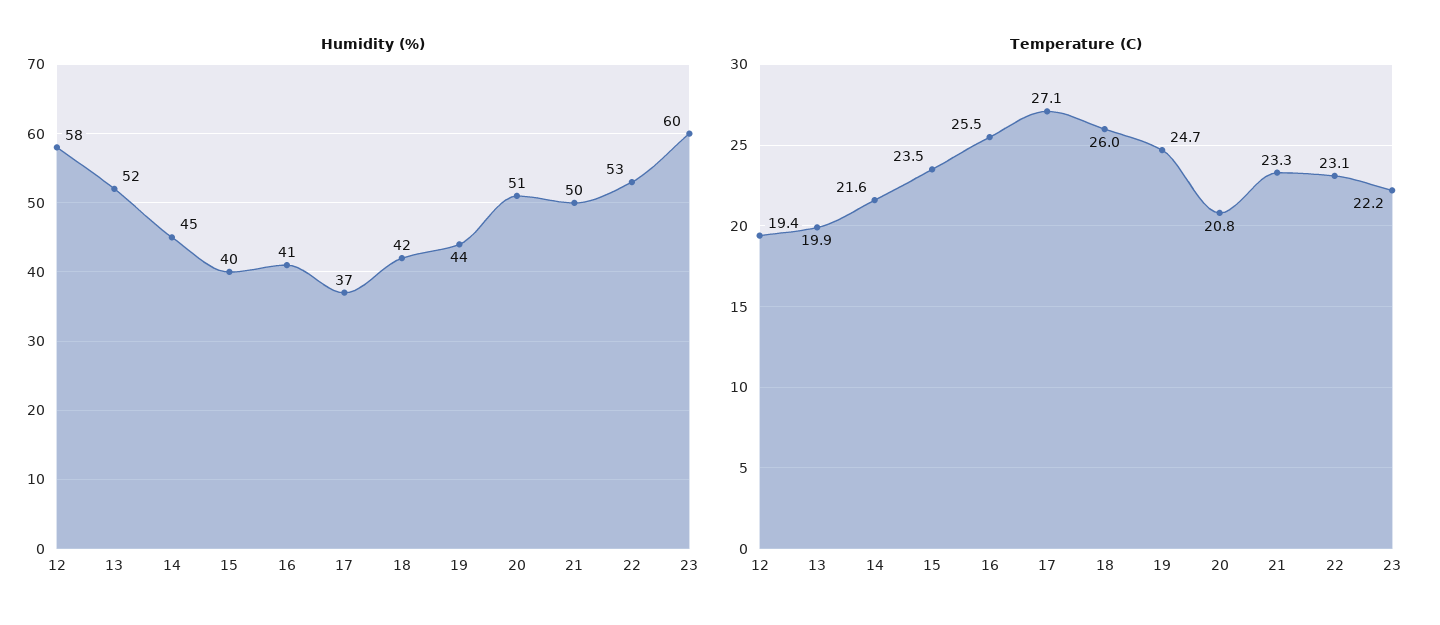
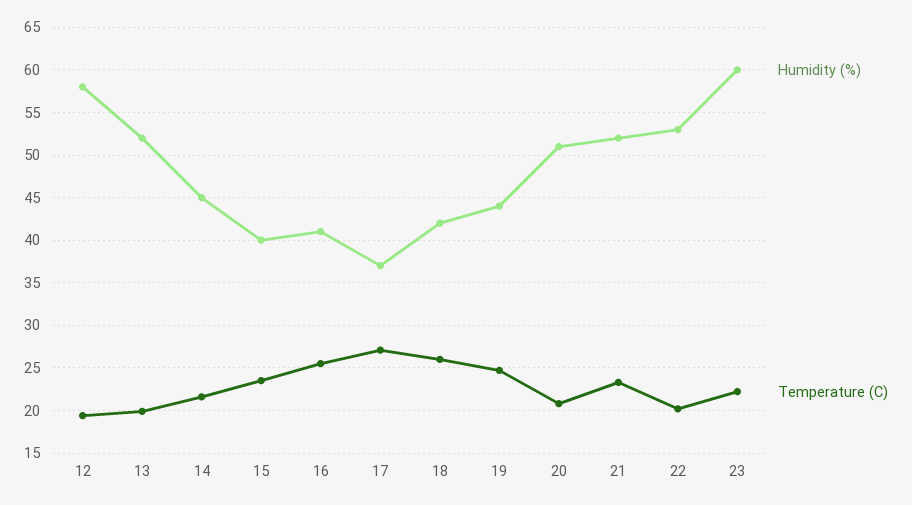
  {
    "Humidity (%)": {
      "12": 58,
      "13": 52,
      "14": 45,
      "15": 40,
      "16": 41,
      "17": 37,
      "18": 42,
      "19": 44,
      "20": 51,
-     "21": 50,
+     "21": 52,
      "22": 53,
      "23": 60
    },
    "Temperature (C)": {
      "12": 19.4,
      "13": 19.9,
      "14": 21.6,
      "15": 23.5,
      "16": 25.5,
      "17": 27.1,
      "18": 26,
      "19": 24.7,
      "20": 20.8,
      "21": 23.3,
-     "22": 23.1,
+     "22": 20,
      "23": 22.2
    }
  }

